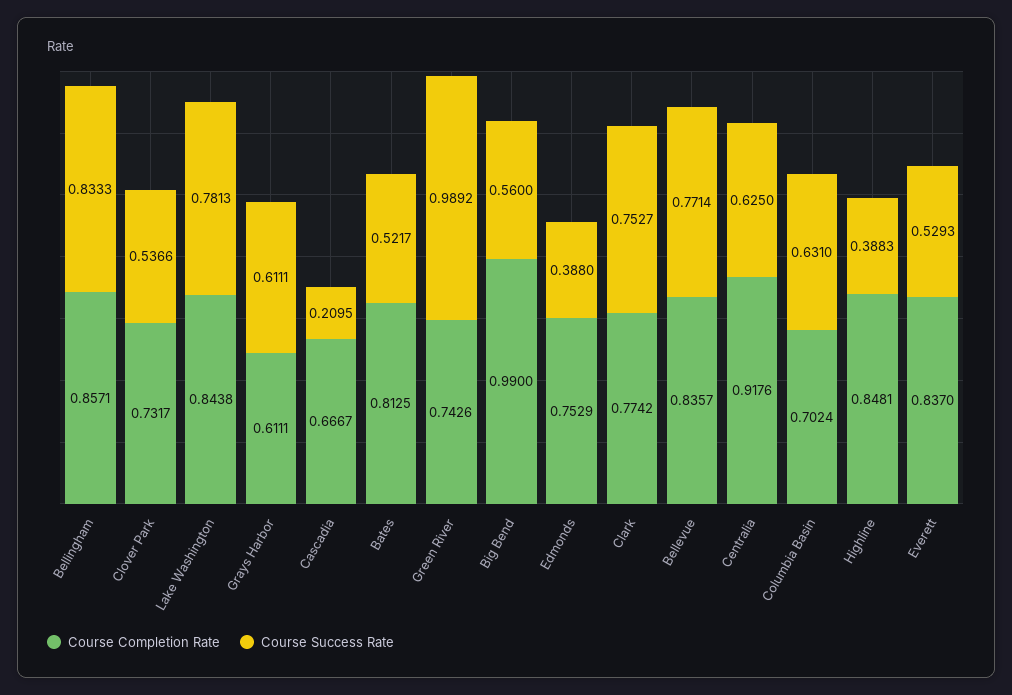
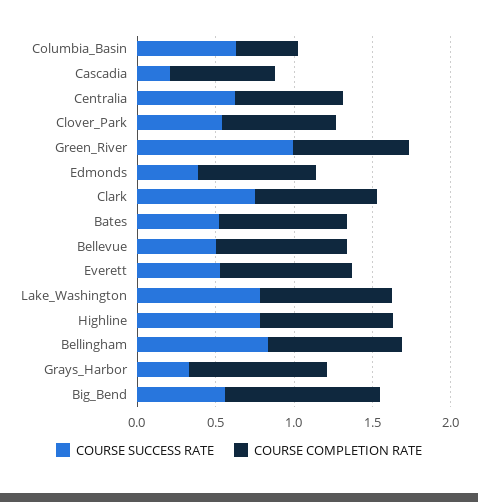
  {
    "Course Completion Rate": {
      "Bellingham": 0.8571,
      "Clover Park": 0.7317,
      "Lake Washington": 0.8438,
-     "Grays Harbor": 0.6111,
+     "Grays Harbor": 0.9,
      "Cascadia": 0.6667,
      "Bates": 0.8125,
      "Green River": 0.7426,
      "Big Bend": 0.99,
      "Edmonds": 0.7529,
      "Clark": 0.7742,
      "Bellevue": 0.8357,
-     "Centralia": 0.9176,
+     "Centralia": 0.7,
-     "Columbia Basin": 0.7024,
+     "Columbia Basin": 0.4,
      "Highline": 0.8481,
      "Everett": 0.837
    },
    "Course Success Rate": {
      "Bellingham": 0.8333,
      "Clover Park": 0.5366,
      "Lake Washington": 0.7813,
-     "Grays Harbor": 0.6111,
+     "Grays Harbor": 0.3,
      "Cascadia": 0.2095,
      "Bates": 0.5217,
      "Green River": 0.9892,
      "Big Bend": 0.56,
      "Edmonds": 0.388,
      "Clark": 0.7527,
-     "Bellevue": 0.7714,
+     "Bellevue": 0.5,
      "Centralia": 0.625,
      "Columbia Basin": 0.631,
-     "Highline": 0.3883,
+     "Highline": 0.8,
      "Everett": 0.5293
    }
  }

